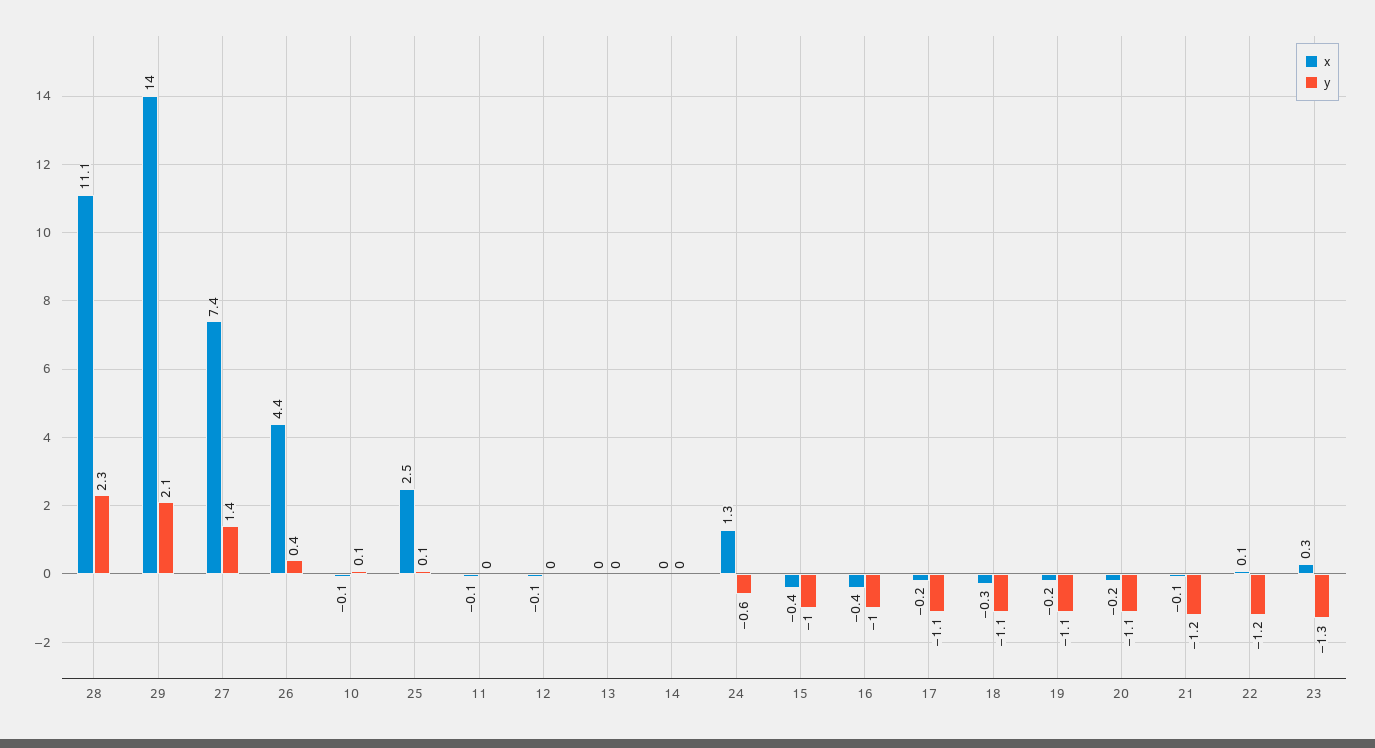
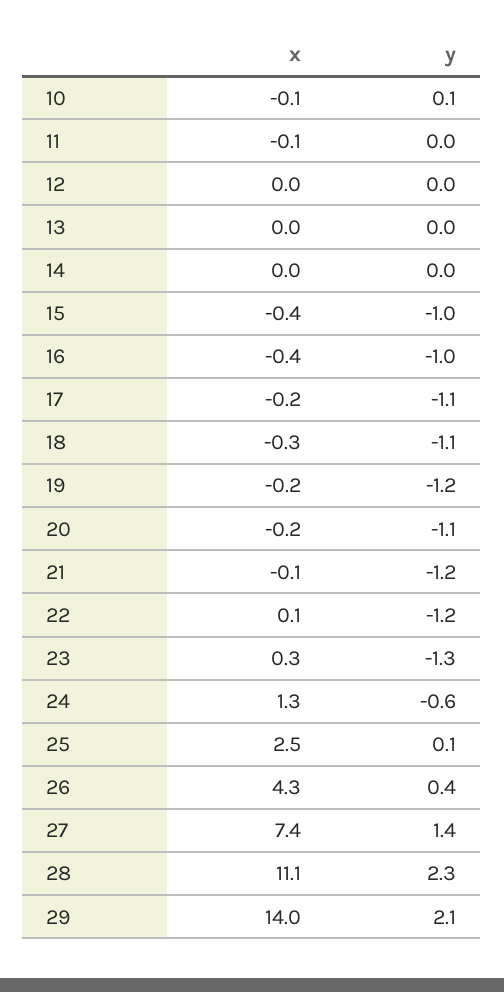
  {
    "x": {
      "28": 11.1,
      "29": 14,
      "27": 7.4,
-     "26": 4.4,
+     "26": 4.3,
      "10": -0.1,
      "25": 2.5,
      "11": -0.1,
-     "12": -0.1,
+     "12": 0,
      "13": 0,
      "14": 0,
      "24": 1.3,
      "15": -0.4,
      "16": -0.4,
      "17": -0.2,
      "18": -0.3,
      "19": -0.2,
      "20": -0.2,
      "21": -0.1,
      "22": 0.1,
      "23": 0.3
    },
    "y": {
      "28": 2.3,
      "29": 2.1,
      "27": 1.4,
      "26": 0.4,
      "10": 0.1,
      "25": 0.1,
      "11": 0,
      "12": 0,
      "13": 0,
      "14": 0,
      "24": -0.6,
      "15": -1,
      "16": -1,
      "17": -1.1,
      "18": -1.1,
-     "19": -1.1,
+     "19": -1.2,
      "20": -1.1,
      "21": -1.2,
      "22": -1.2,
      "23": -1.3
    }
  }

